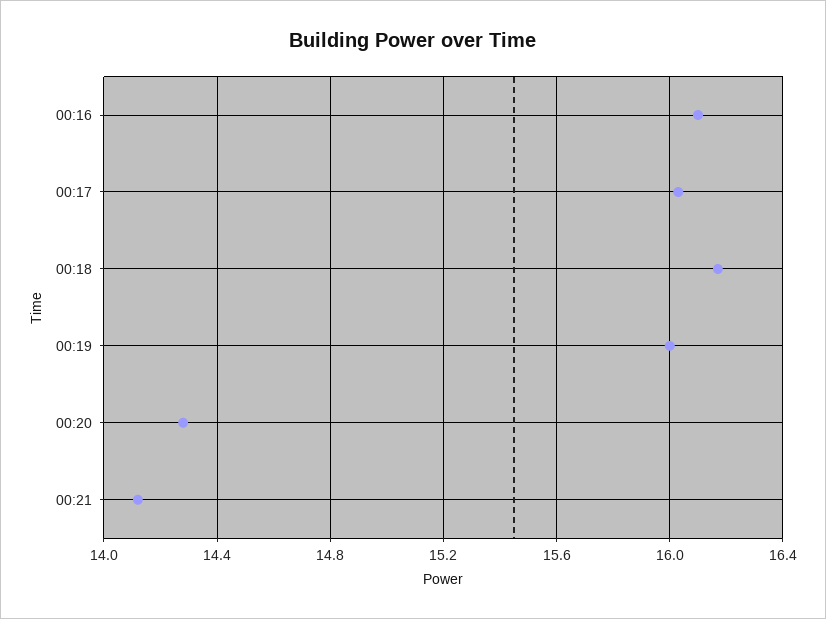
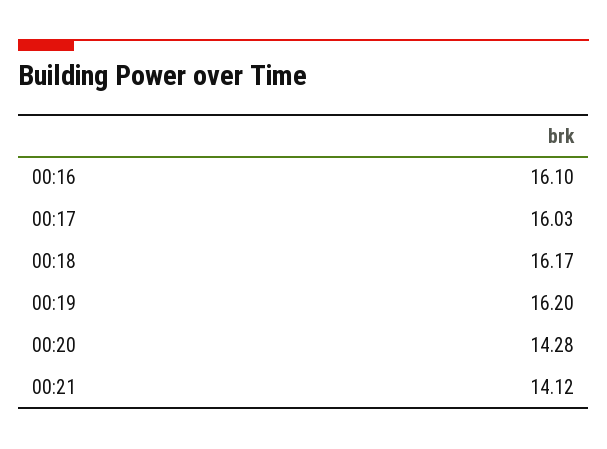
  {
    "00:16": 16.1,
    "00:17": 16.03,
    "00:18": 16.17,
-   "00:19": 16,
+   "00:19": 16.2,
    "00:20": 14.28,
    "00:21": 14.12
  }

